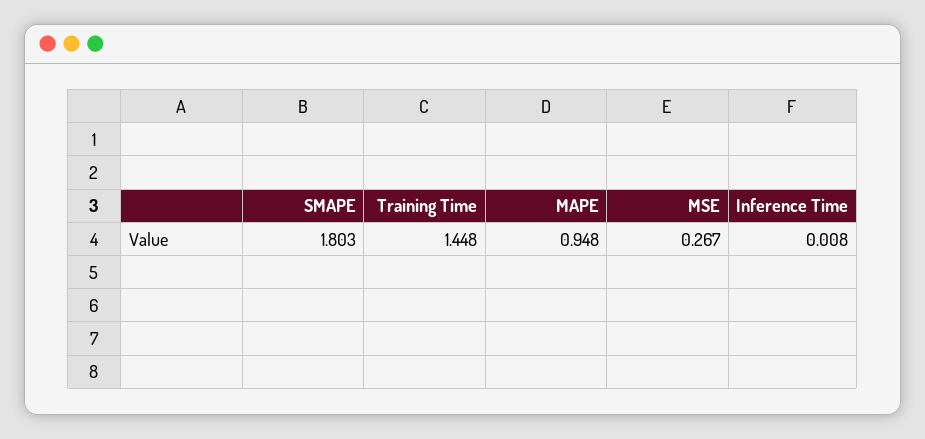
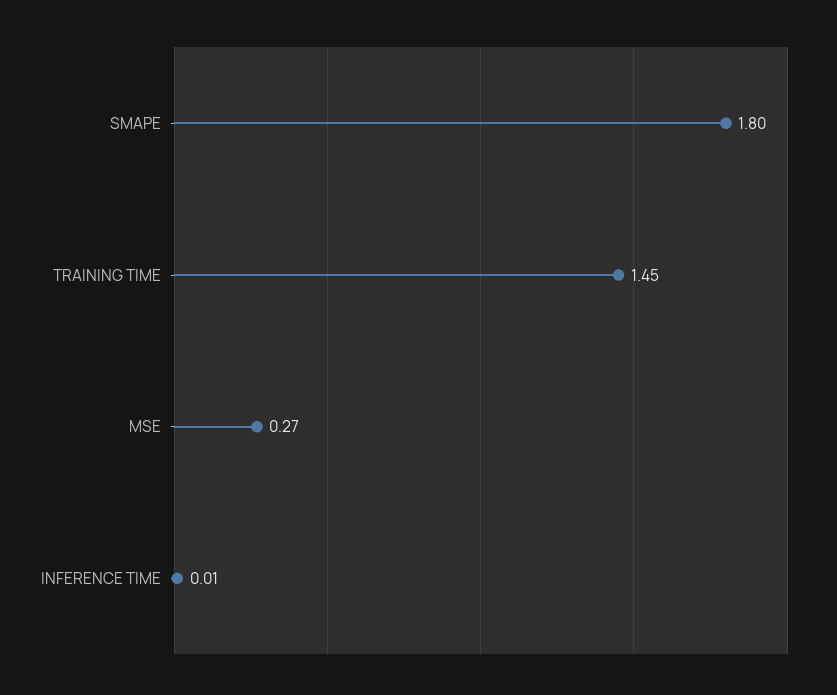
  {
    "SMAPE": 1.803,
    "Training Time": 1.448,
-   "MAPE": 0.948,
    "MSE": 0.267,
    "Inference Time": 0.008
  }

